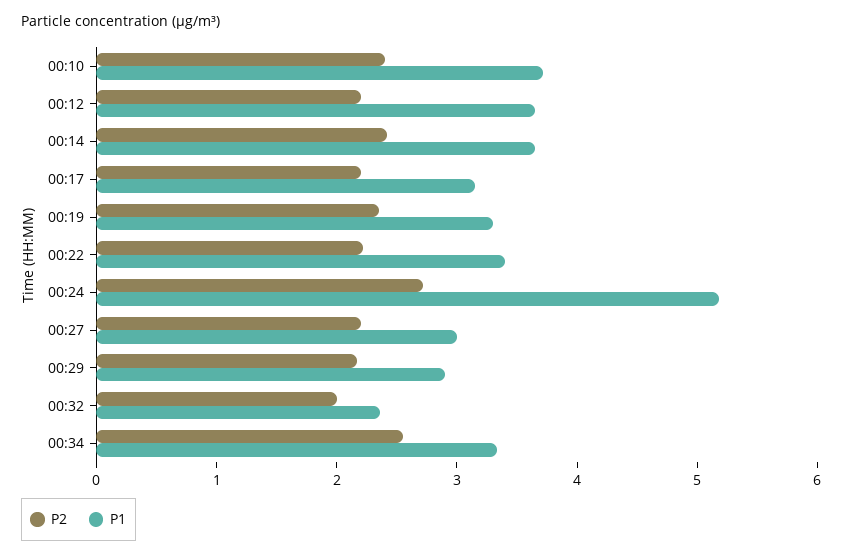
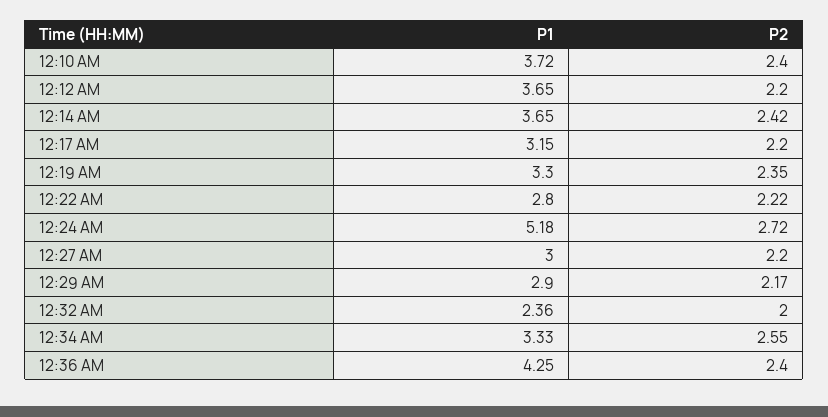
  {
    "P2": {
      "00:10": 2.4,
      "00:12": 2.2,
      "00:14": 2.42,
      "00:17": 2.2,
      "00:19": 2.35,
      "00:22": 2.22,
      "00:24": 2.72,
      "00:27": 2.2,
      "00:29": 2.17,
      "00:32": 2,
-     "00:34": 2.55
+     "00:34": 2.55,
+     "12:36 AM": 2.4
    },
    "P1": {
      "00:10": 3.72,
      "00:12": 3.65,
      "00:14": 3.65,
      "00:17": 3.15,
      "00:19": 3.3,
-     "00:22": 3.4,
+     "00:22": 2.8,
      "00:24": 5.18,
      "00:27": 3,
      "00:29": 2.9,
      "00:32": 2.36,
-     "00:34": 3.33
+     "00:34": 3.33,
+     "12:36 AM": 4.25
    }
  }

